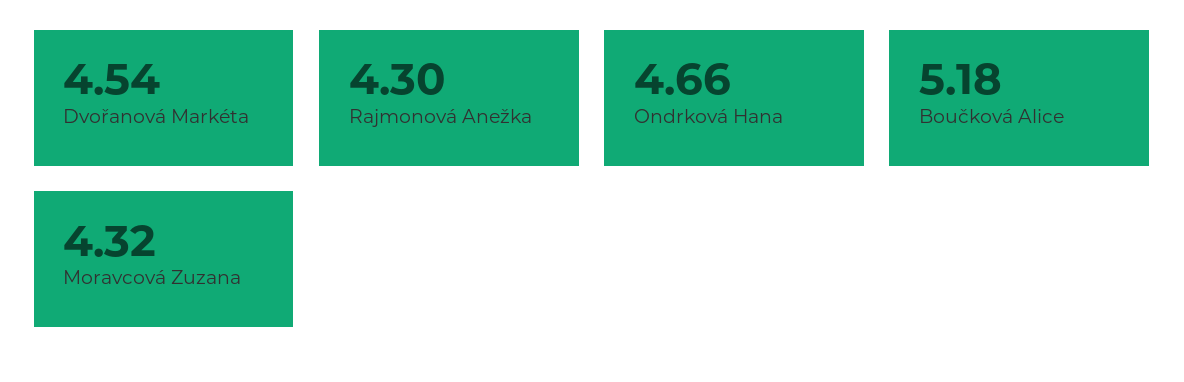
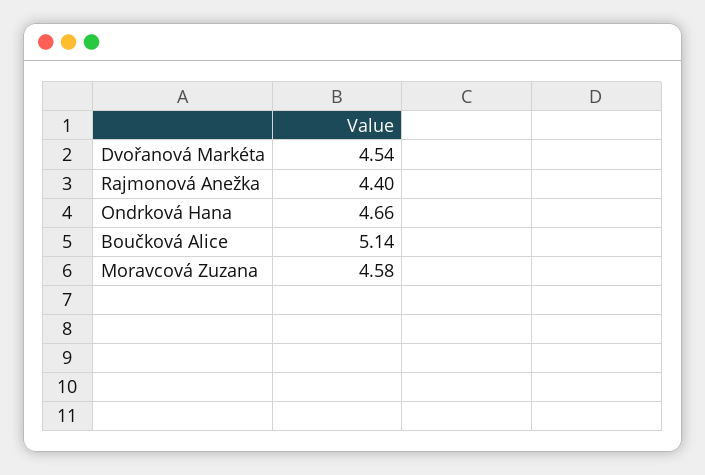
  {
    "Dvořanová Markéta": 4.54,
-   "Rajmonová Anežka": 4.3,
+   "Rajmonová Anežka": 4.4,
    "Ondrková Hana": 4.66,
-   "Boučková Alice": 5.18,
+   "Boučková Alice": 5.14,
-   "Moravcová Zuzana": 4.32
+   "Moravcová Zuzana": 4.58
  }

